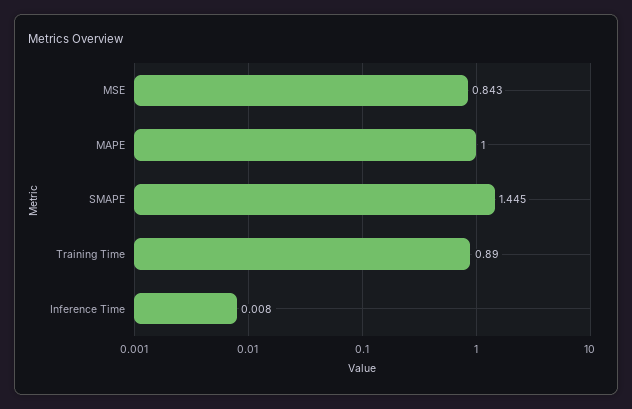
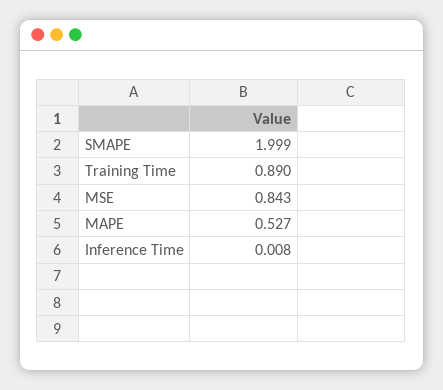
  {
    "MSE": 0.843,
-   "MAPE": 1,
+   "MAPE": 0.527,
-   "SMAPE": 1.445,
+   "SMAPE": 1.999,
    "Training Time": 0.89,
    "Inference Time": 0.008
  }

